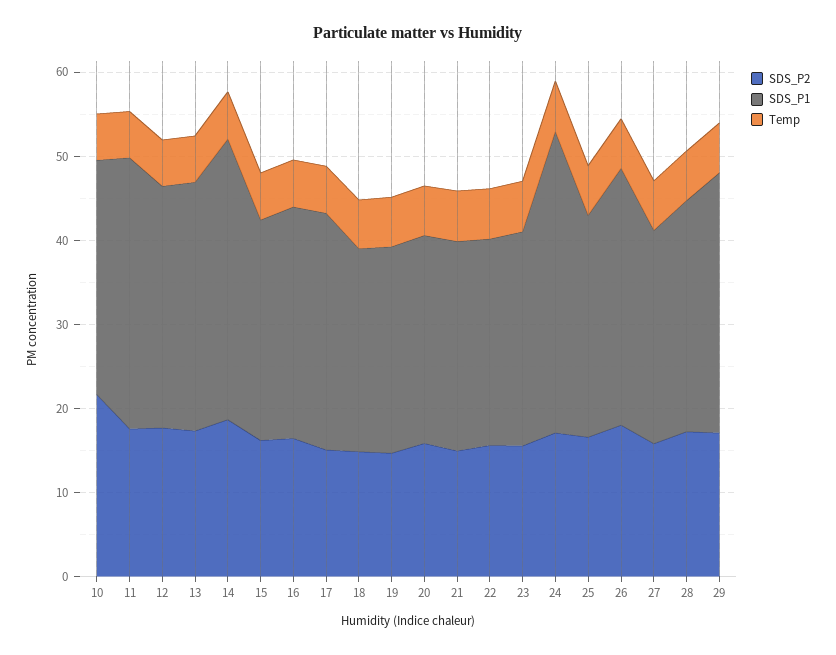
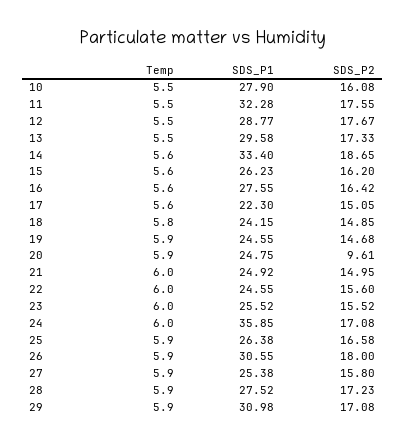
  {
    "SDS_P2": {
-     "10": 22,
+     "10": 16.08,
      "11": 17.55,
      "12": 17.67,
      "13": 17.33,
      "14": 18.65,
      "15": 16.2,
      "16": 16.42,
      "17": 15.05,
      "18": 14.85,
      "19": 14.68,
-     "20": 16,
+     "20": 9.61,
      "21": 14.95,
      "22": 15.6,
      "23": 15.52,
      "24": 17.08,
      "25": 16.58,
      "26": 18,
      "27": 15.8,
      "28": 17.23,
      "29": 17.08
    },
    "SDS_P1": {
      "10": 27.9,
      "11": 32.28,
      "12": 28.77,
      "13": 29.58,
      "14": 33.4,
      "15": 26.23,
      "16": 27.55,
-     "17": 28,
+     "17": 22.3,
      "18": 24.15,
      "19": 24.55,
      "20": 24.75,
      "21": 24.92,
      "22": 24.55,
      "23": 25.52,
      "24": 35.85,
      "25": 26.38,
      "26": 30.55,
      "27": 25.38,
      "28": 27.52,
      "29": 30.98
    },
    "Temp": {
      "10": 5.5,
      "11": 5.5,
      "12": 5.5,
      "13": 5.5,
      "14": 5.6,
      "15": 5.6,
      "16": 5.6,
      "17": 5.6,
      "18": 5.8,
      "19": 5.9,
      "20": 5.9,
      "21": 6,
      "22": 6,
      "23": 6,
      "24": 6,
      "25": 5.9,
      "26": 5.9,
      "27": 5.9,
      "28": 5.9,
      "29": 5.9
    }
  }

